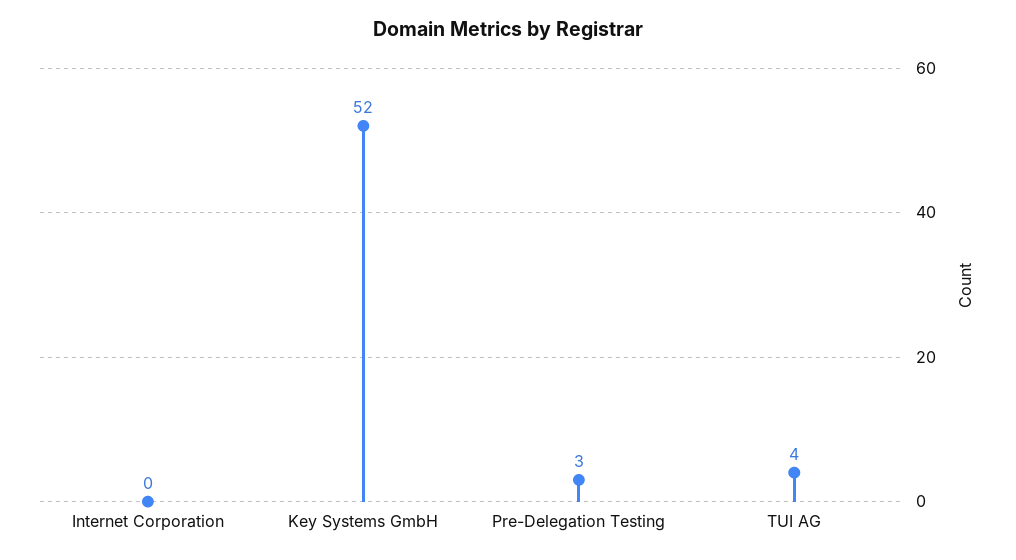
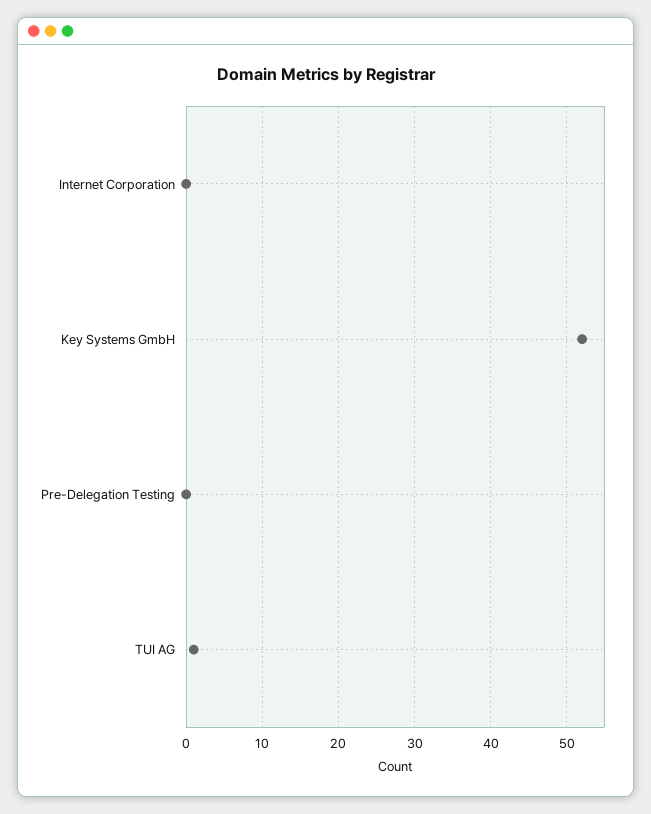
  {
    "Internet Corporation": 0,
    "Key Systems GmbH": 52,
-   "Pre-Delegation Testing": 3,
+   "Pre-Delegation Testing": 0,
-   "TUI AG": 4
+   "TUI AG": 1
  }

